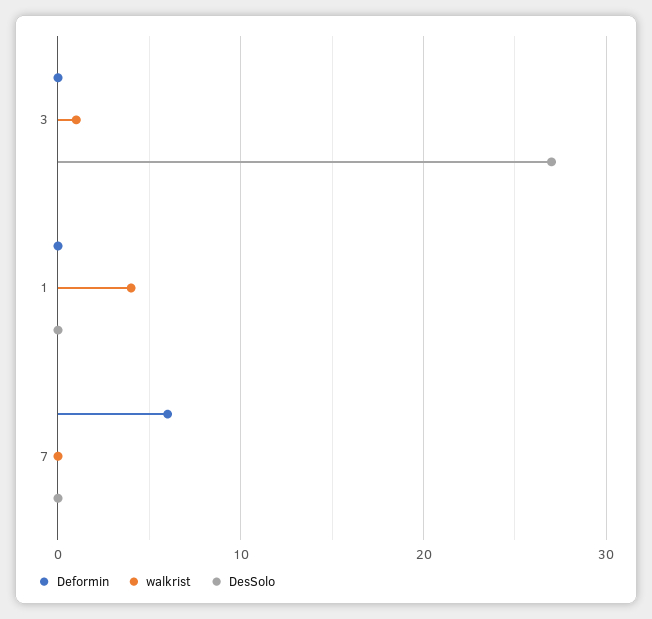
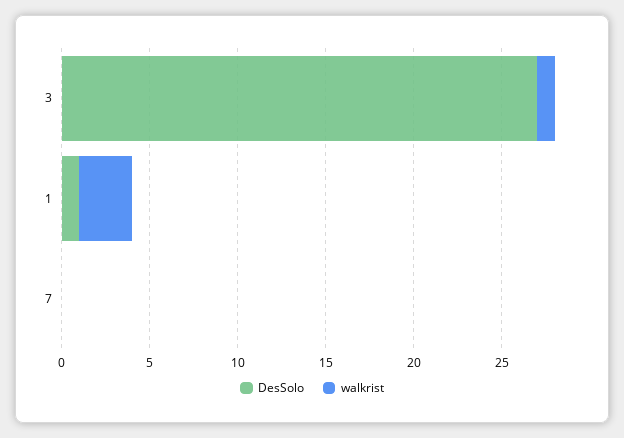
  {
-   "Deformin": {
-     "3": 0,
-     "1": 0,
-     "7": 6
-   },
    "walkrist": {
      "3": 1,
-     "1": 4,
+     "1": 3,
      "7": 0
    },
    "DesSolo": {
      "3": 27,
-     "1": 0,
+     "1": 1,
      "7": 0
    }
  }

